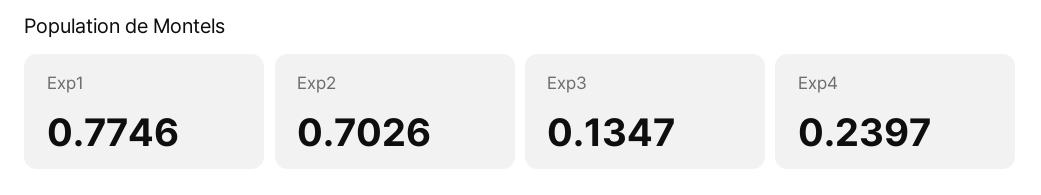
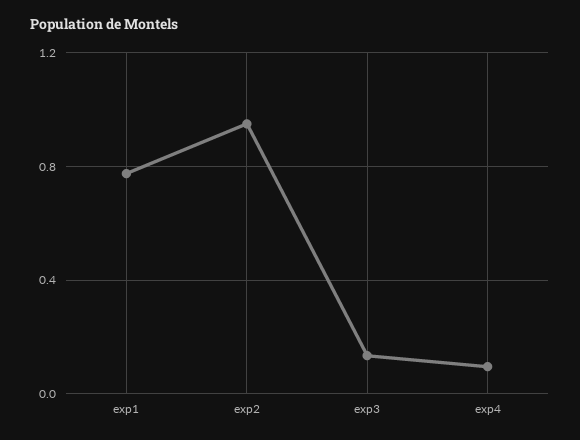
  {
    "Exp1": 0.7746,
-   "Exp2": 0.7026,
+   "Exp2": 0.95,
    "Exp3": 0.1347,
-   "Exp4": 0.2397
+   "Exp4": 0.1
  }

